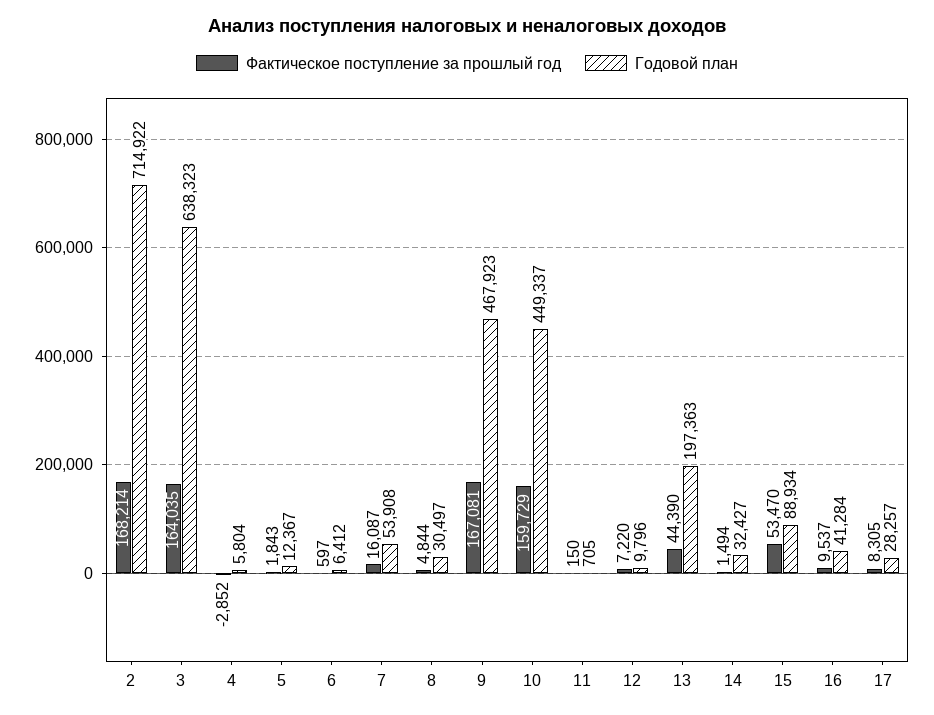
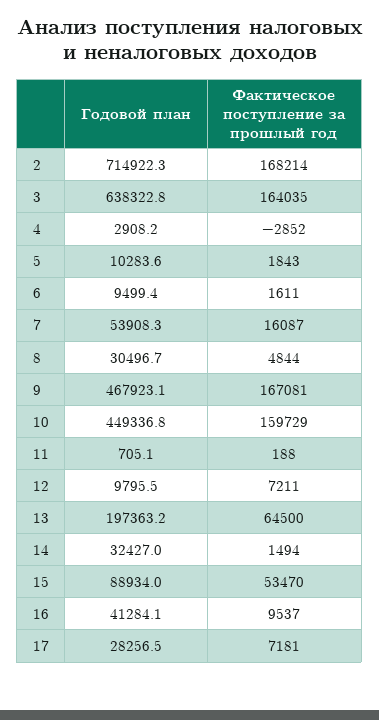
  {
    "Фактическое поступление за прошлый год": {
      "2": 168214,
      "3": 164035,
      "4": -2852,
      "5": 1843,
-     "6": 597,
+     "6": 1611,
      "7": 16087,
      "8": 4844,
      "9": 167081,
      "10": 159729,
-     "11": 150,
+     "11": 188,
-     "12": 7220,
+     "12": 7211,
-     "13": 44390,
+     "13": 64500,
      "14": 1494,
      "15": 53470,
      "16": 9537,
-     "17": 8305
+     "17": 7181
    },
    "Годовой план": {
      "2": 714922.3,
      "3": 638322.8,
-     "4": 5804,
+     "4": 2908.2,
-     "5": 12367,
+     "5": 10283.6,
-     "6": 6412,
+     "6": 9499.4,
      "7": 53908.3,
      "8": 30496.7,
      "9": 467923.1,
      "10": 449336.8,
      "11": 705.1,
      "12": 9795.5,
      "13": 197363.2,
      "14": 32427,
      "15": 88934,
      "16": 41284.1,
      "17": 28256.5
    }
  }

